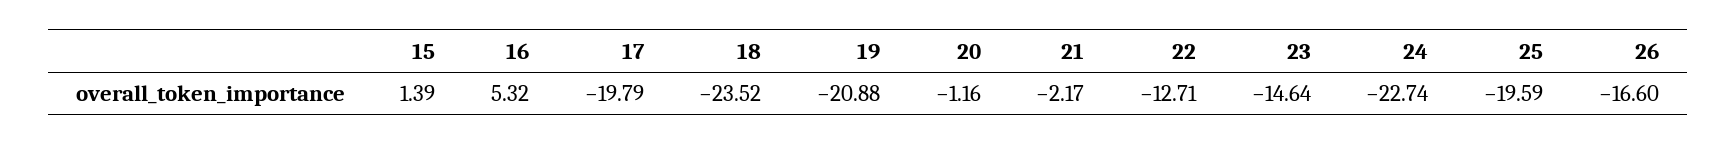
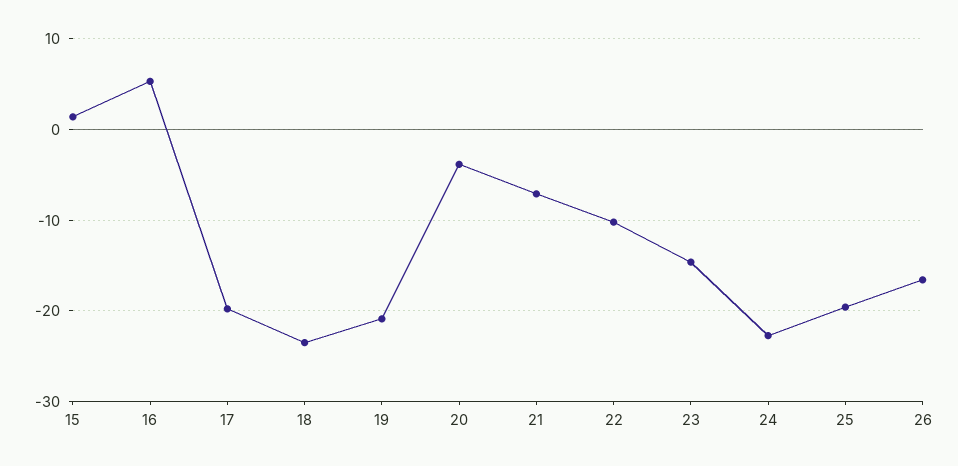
  {
    "15": 1.39,
    "16": 5.32,
    "17": -19.79,
    "18": -23.52,
    "19": -20.88,
-   "20": -1.16,
+   "20": -4,
-   "21": -2.17,
+   "21": -7,
-   "22": -12.71,
+   "22": -10,
    "23": -14.64,
    "24": -22.74,
    "25": -19.59,
    "26": -16.6
  }

